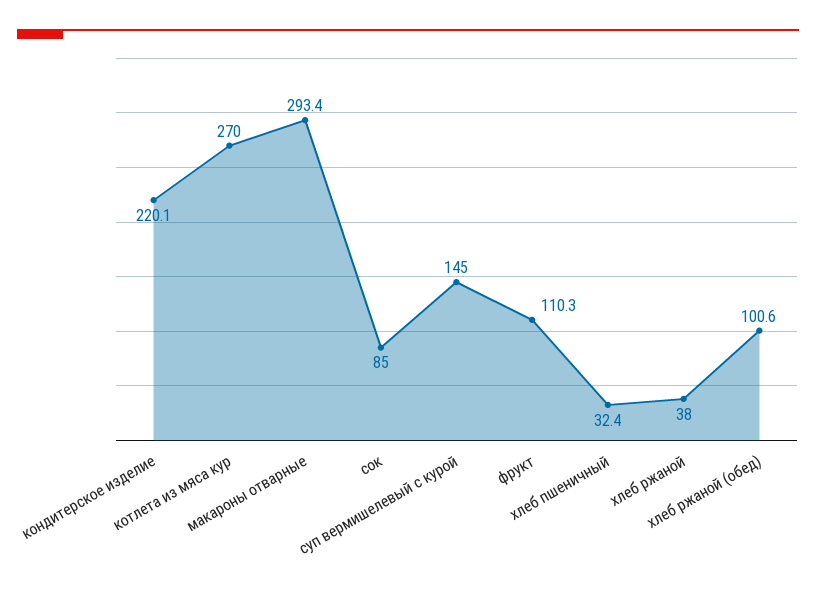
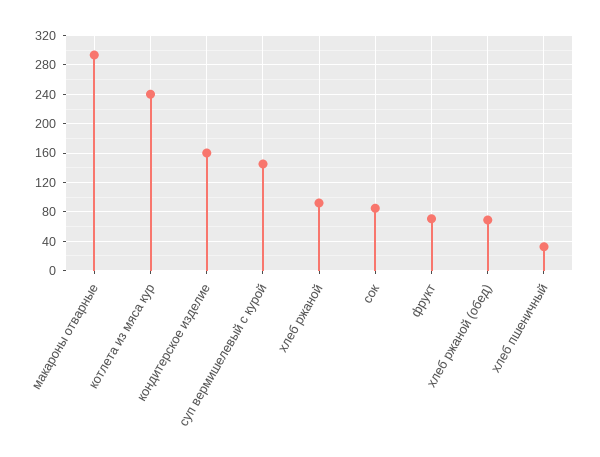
  {
-   "кондитерское изделие": 220.1,
+   "кондитерское изделие": 160,
-   "котлета из мяса кур": 270,
+   "котлета из мяса кур": 240,
    "макароны отварные": 293.4,
    "сок": 85,
    "суп вермишелевый с курой": 145,
-   "фрукт": 110.3,
+   "фрукт": 70,
    "хлеб пшеничный": 32.4,
-   "хлеб ржаной": 38,
+   "хлеб ржаной": 90,
-   "хлеб ржаной (обед)": 100.6
+   "хлеб ржаной (обед)": 70
  }

